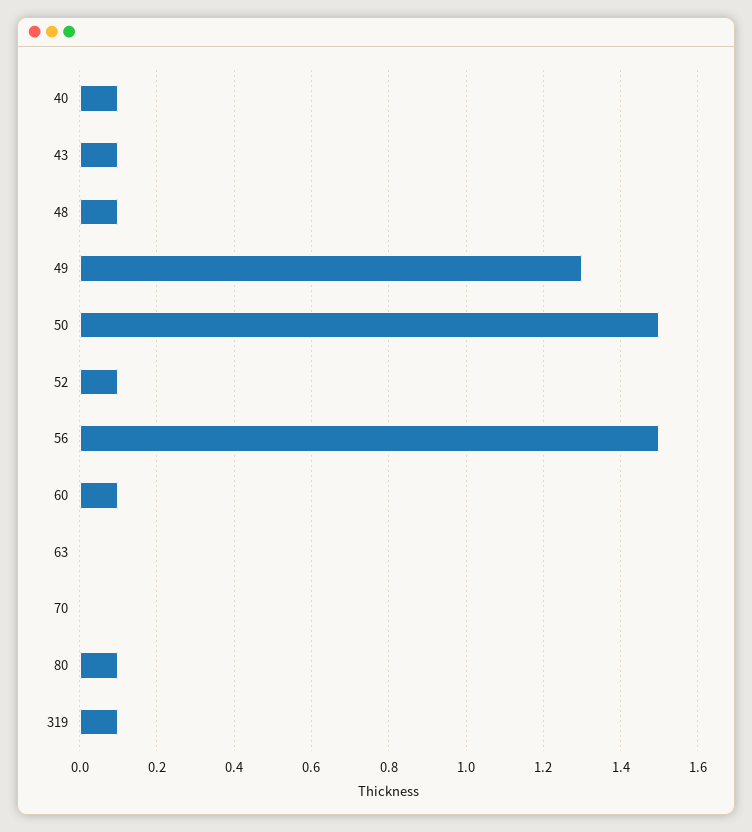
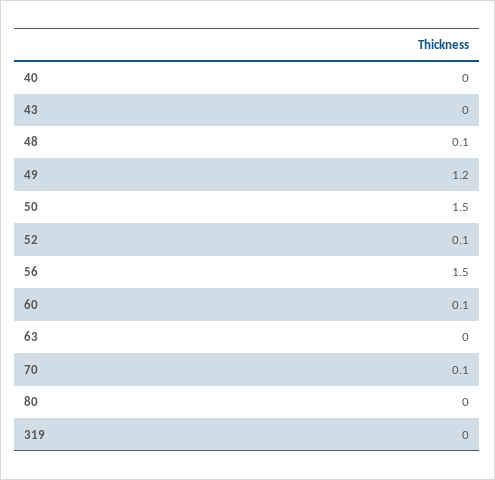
  {
-   "40": 0.1,
+   "40": 0,
-   "43": 0.1,
+   "43": 0,
    "48": 0.1,
-   "49": 1.3,
+   "49": 1.2,
    "50": 1.5,
    "52": 0.1,
    "56": 1.5,
    "60": 0.1,
    "63": 0,
-   "70": 0,
+   "70": 0.1,
-   "80": 0.1,
+   "80": 0,
-   "319": 0.1
+   "319": 0
  }

